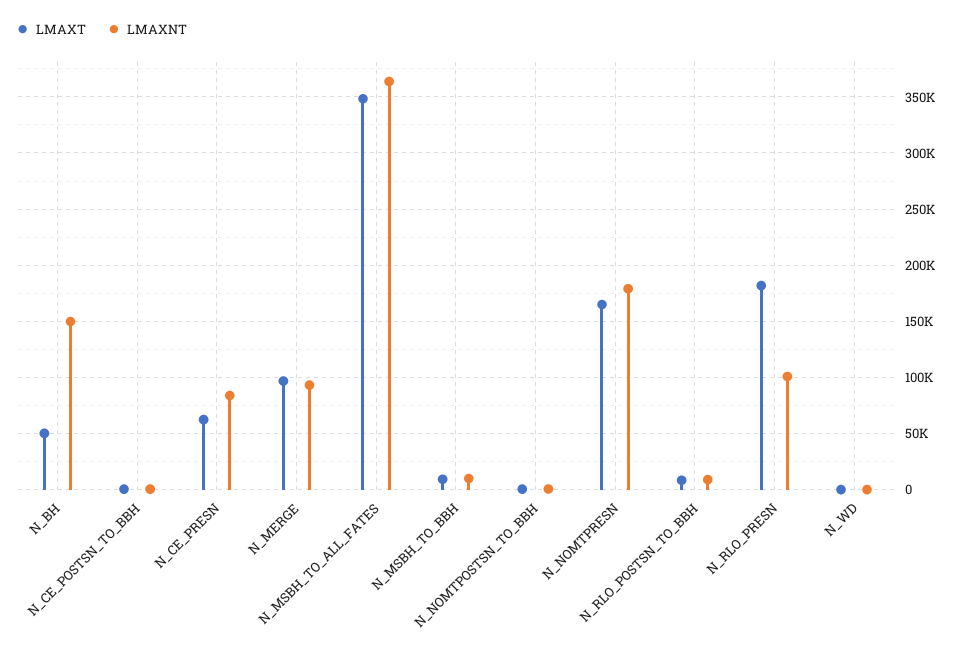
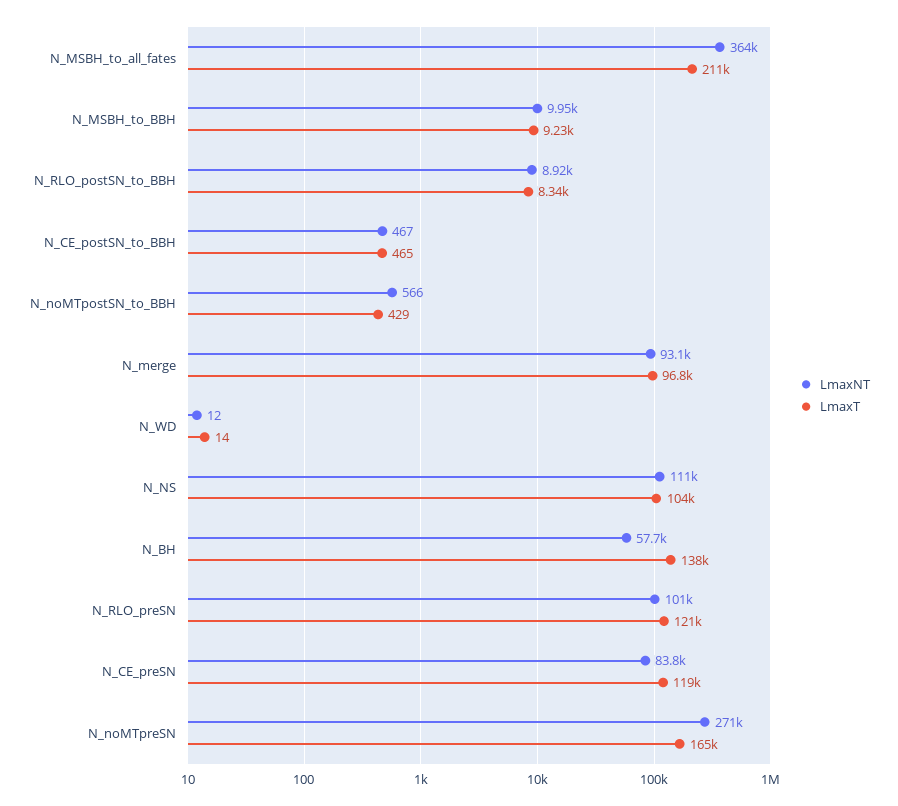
  {
    "LMAXT": {
-     "N_BH": 50000,
+     "N_BH": 138000,
      "N_CE_POSTSN_TO_BBH": 465,
-     "N_CE_PRESN": 60000,
+     "N_CE_PRESN": 119000,
      "N_MERGE": 96800,
-     "N_MSBH_TO_ALL_FATES": 350000,
+     "N_MSBH_TO_ALL_FATES": 211000,
      "N_MSBH_TO_BBH": 9230,
      "N_NOMTPOSTSN_TO_BBH": 429,
      "N_NOMTPRESN": 165000,
      "N_RLO_POSTSN_TO_BBH": 8340,
-     "N_RLO_PRESN": 180000,
+     "N_RLO_PRESN": 121000,
-     "N_WD": 14
+     "N_WD": 14,
+     "N_NS": 104000
    },
    "LMAXNT": {
-     "N_BH": 150000,
+     "N_BH": 57700,
      "N_CE_POSTSN_TO_BBH": 467,
      "N_CE_PRESN": 83800,
      "N_MERGE": 93100,
      "N_MSBH_TO_ALL_FATES": 364000,
      "N_MSBH_TO_BBH": 9950,
      "N_NOMTPOSTSN_TO_BBH": 566,
-     "N_NOMTPRESN": 180000,
+     "N_NOMTPRESN": 271000,
      "N_RLO_POSTSN_TO_BBH": 8920,
      "N_RLO_PRESN": 101000,
-     "N_WD": 12
+     "N_WD": 12,
+     "N_NS": 111000
    }
  }

